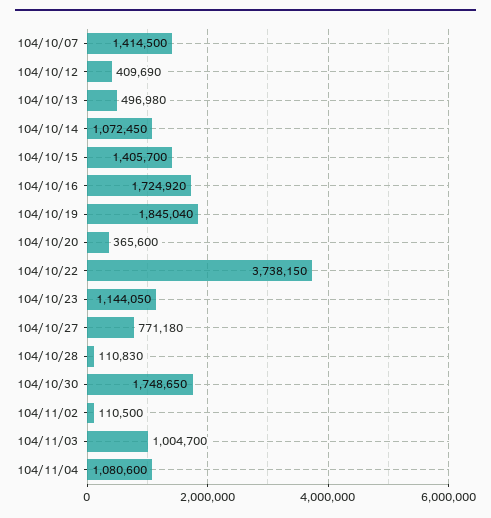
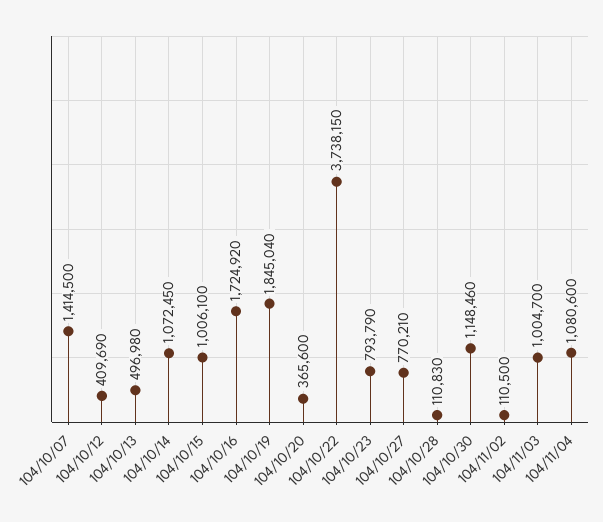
  {
    "104/10/07": 1414500,
    "104/10/12": 409690,
    "104/10/13": 496980,
    "104/10/14": 1072450,
-   "104/10/15": 1405700,
+   "104/10/15": 1006100,
    "104/10/16": 1724920,
    "104/10/19": 1845040,
    "104/10/20": 365600,
    "104/10/22": 3738150,
-   "104/10/23": 1144050,
+   "104/10/23": 793790,
-   "104/10/27": 771180,
+   "104/10/27": 770210,
    "104/10/28": 110830,
-   "104/10/30": 1748650,
+   "104/10/30": 1148460,
    "104/11/02": 110500,
    "104/11/03": 1004700,
    "104/11/04": 1080600
  }

